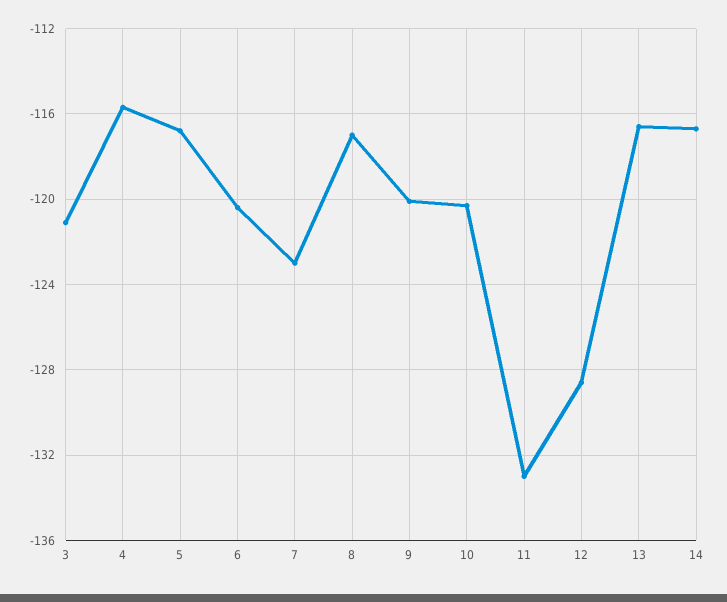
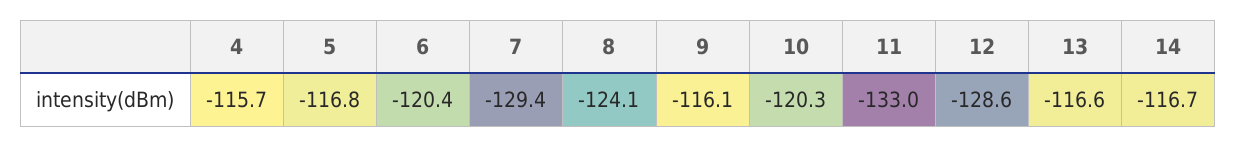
  {
-   "3": -121,
    "4": -115.7,
    "5": -116.8,
    "6": -120.4,
-   "7": -123,
+   "7": -129.4,
-   "8": -117,
+   "8": -124.1,
-   "9": -120,
+   "9": -116.1,
    "10": -120.3,
    "11": -133,
    "12": -128.6,
    "13": -116.6,
    "14": -116.7
  }

